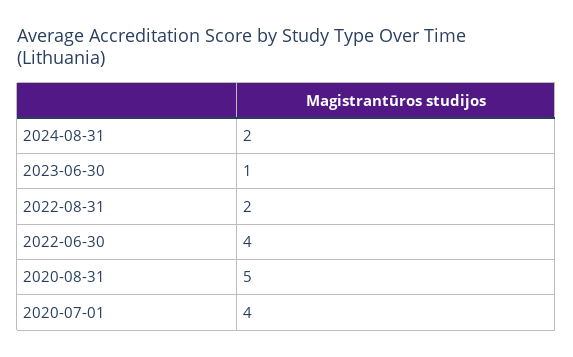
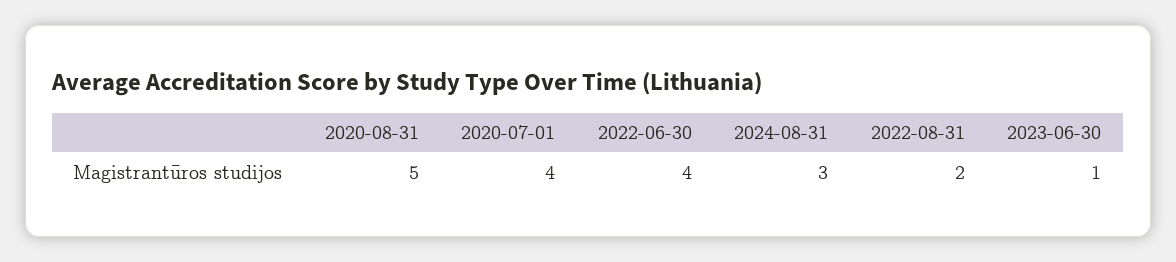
  {
-   "2024-08-31": 2,
+   "2024-08-31": 3,
    "2023-06-30": 1,
    "2022-08-31": 2,
    "2022-06-30": 4,
    "2020-08-31": 5,
    "2020-07-01": 4
  }

